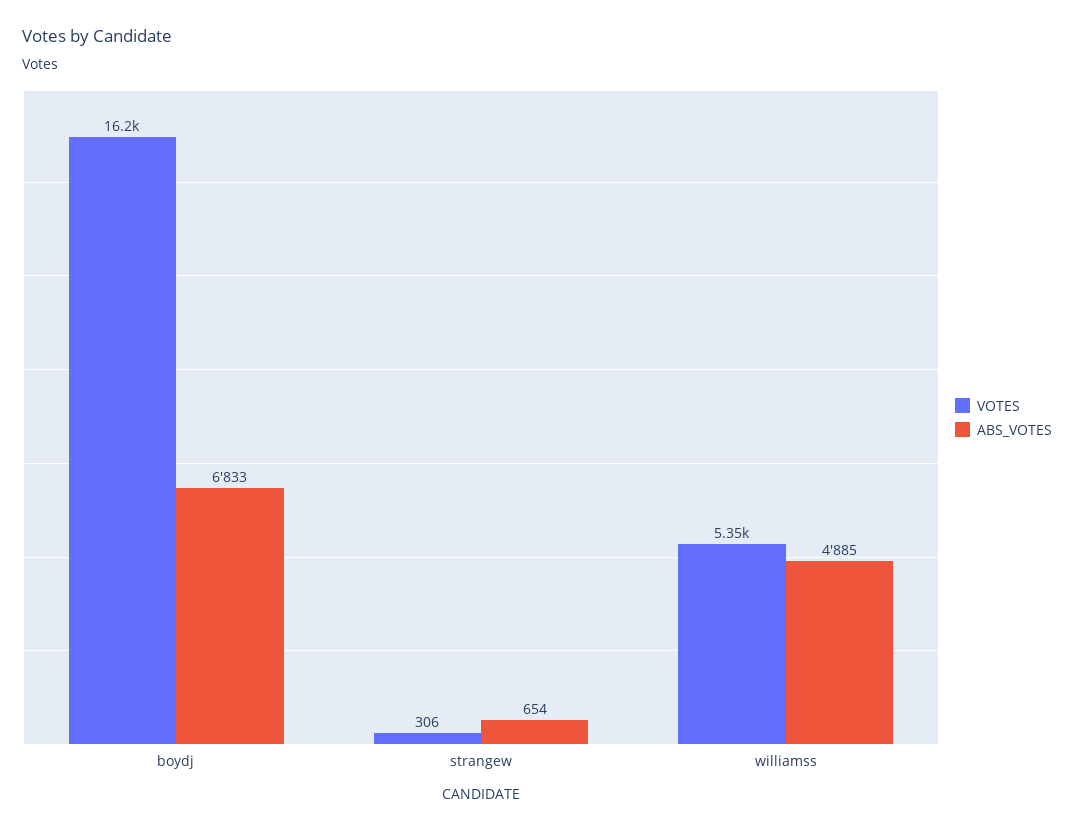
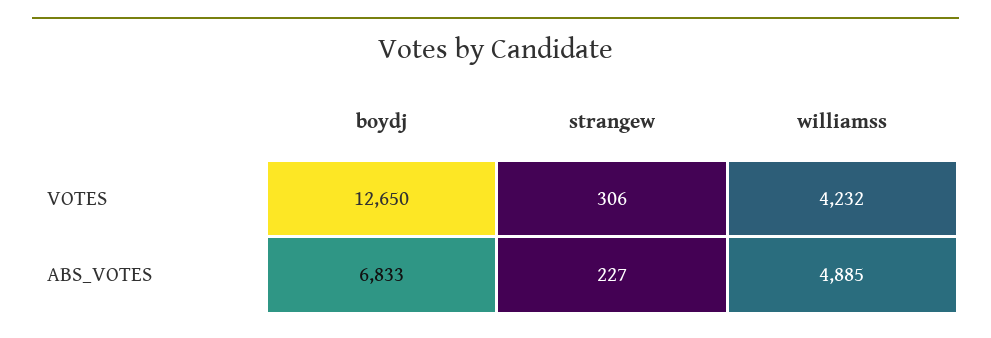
  {
    "VOTES": {
-     "boydj": 16200,
+     "boydj": 12650,
      "strangew": 306,
-     "williamss": 5350
+     "williamss": 4232
    },
    "ABS_VOTES": {
      "boydj": 6833,
-     "strangew": 654,
+     "strangew": 227,
      "williamss": 4885
    }
  }

